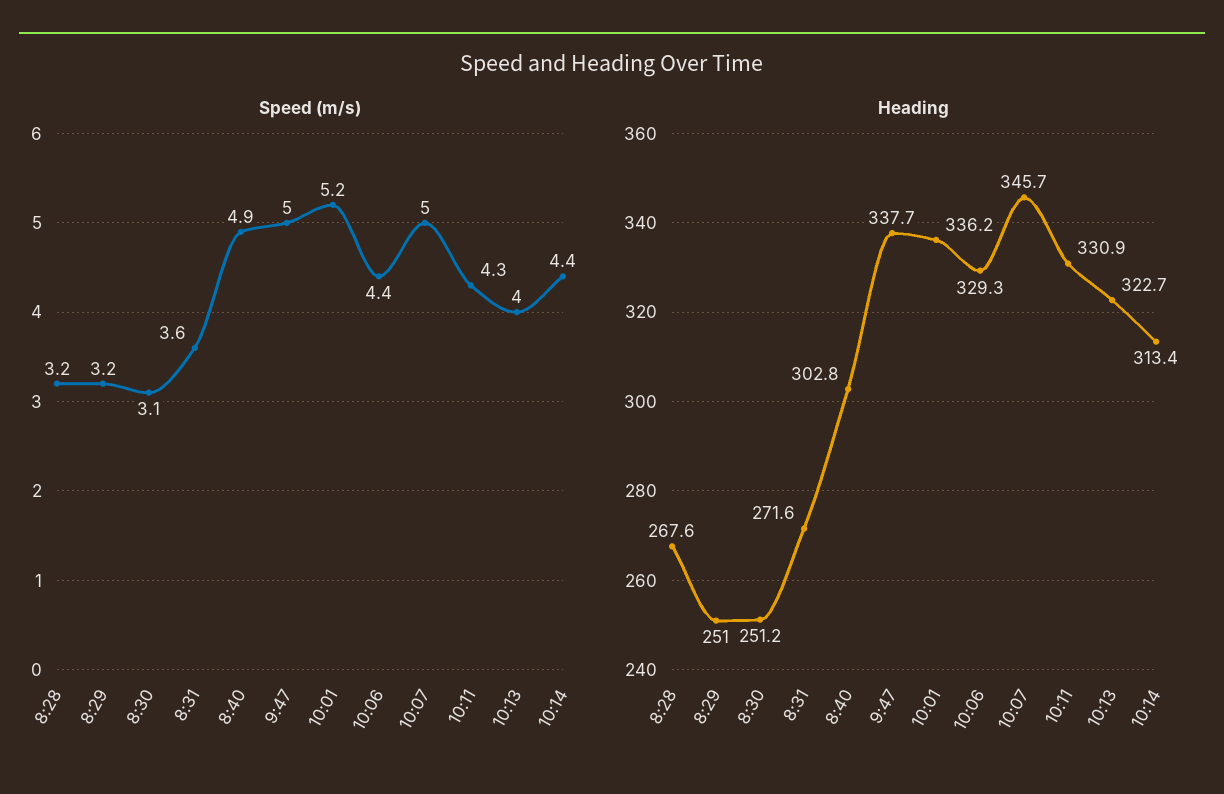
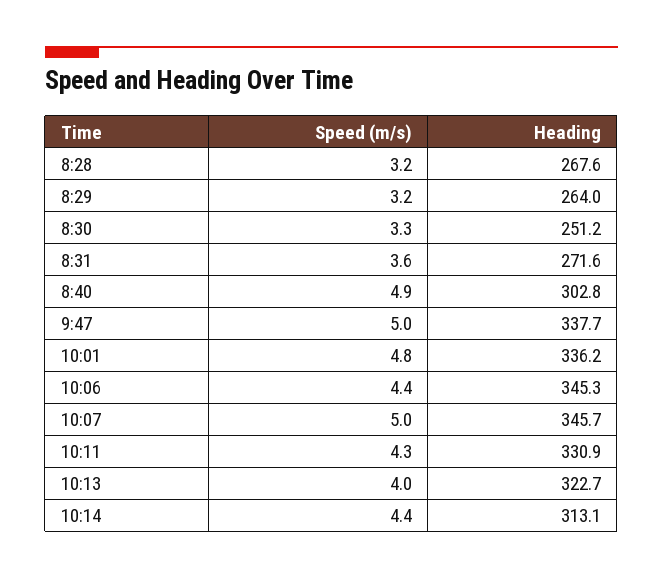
  {
    "Speed (m/s)": {
      "8:28": 3.2,
      "8:29": 3.2,
-     "8:30": 3.1,
+     "8:30": 3.3,
      "8:31": 3.6,
      "8:40": 4.9,
      "9:47": 5,
-     "10:01": 5.2,
+     "10:01": 4.8,
      "10:06": 4.4,
      "10:07": 5,
      "10:11": 4.3,
      "10:13": 4,
      "10:14": 4.4
    },
    "Heading": {
      "8:28": 267.6,
-     "8:29": 251,
+     "8:29": 264,
      "8:30": 251.2,
      "8:31": 271.6,
      "8:40": 302.8,
      "9:47": 337.7,
      "10:01": 336.2,
-     "10:06": 329.3,
+     "10:06": 345.3,
      "10:07": 345.7,
      "10:11": 330.9,
      "10:13": 322.7,
-     "10:14": 313.4
+     "10:14": 313.1
    }
  }

